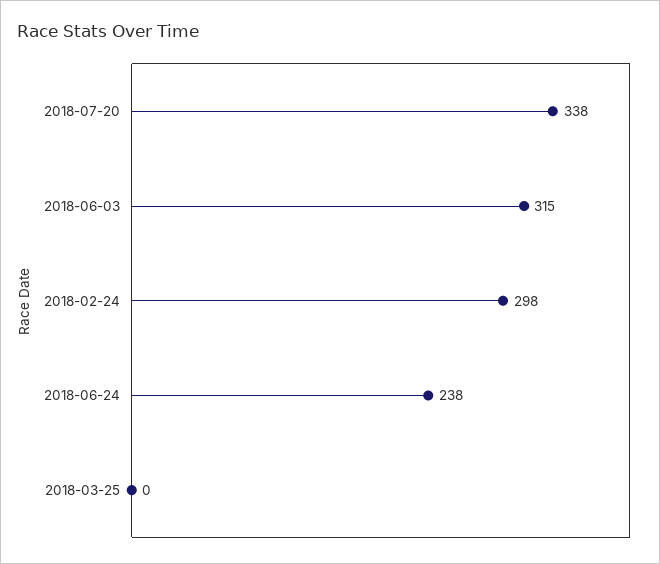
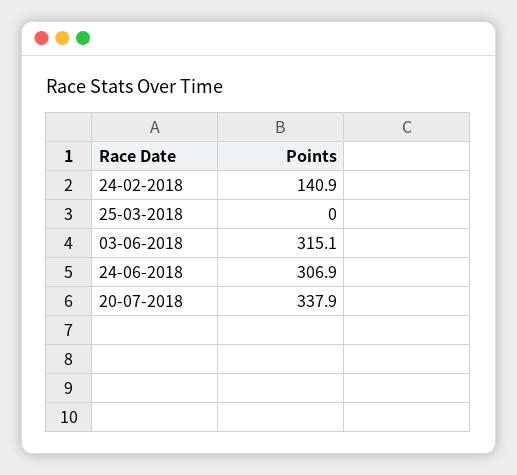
  {
    "2018-07-20": 337.9,
    "2018-06-03": 315.1,
-   "2018-02-24": 298,
+   "2018-02-24": 140.9,
-   "2018-06-24": 238,
+   "2018-06-24": 306.9,
    "2018-03-25": 0
  }

